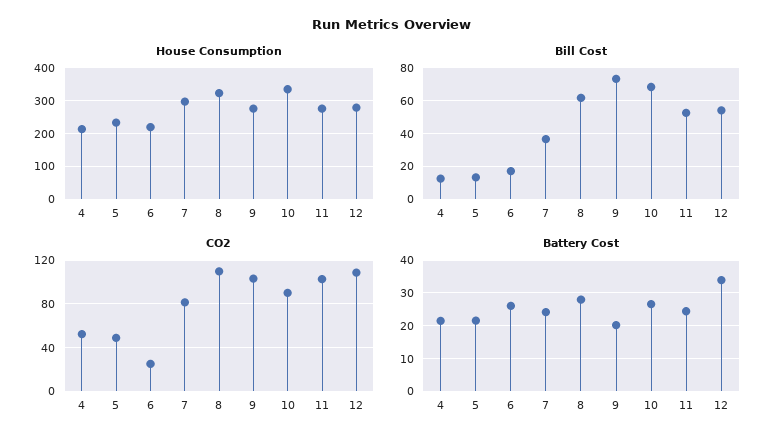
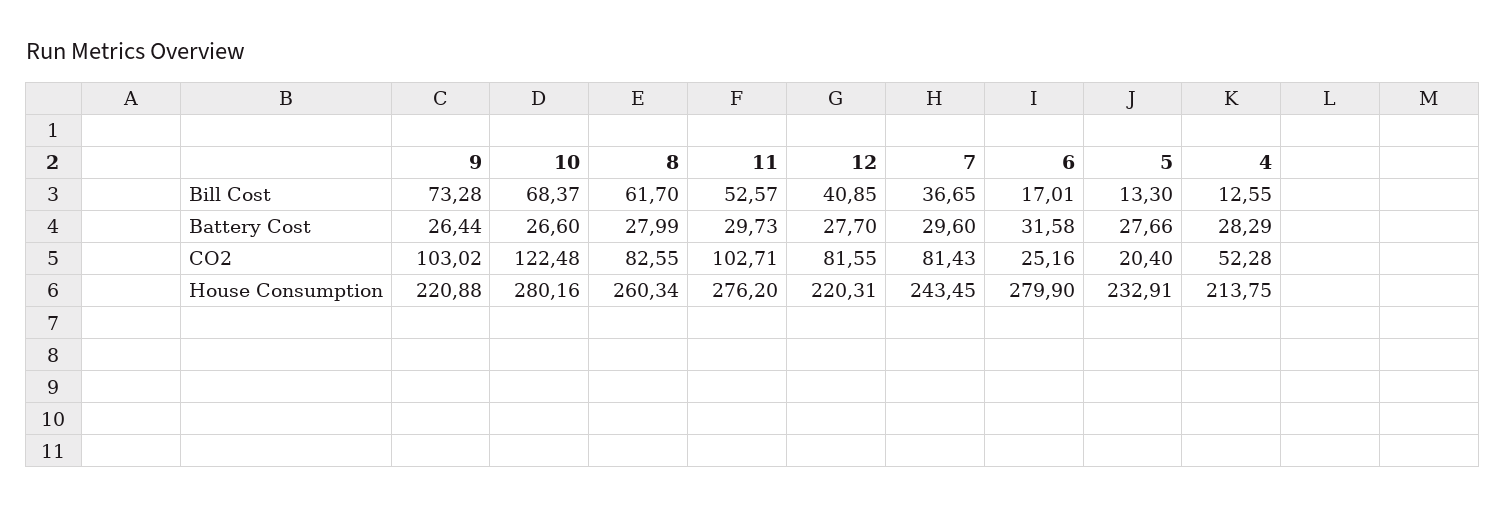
  {
    "House Consumption": {
      "4": 213.75,
      "5": 232.91,
-     "6": 220,
+     "6": 279.9,
-     "7": 300,
+     "7": 243.45,
-     "8": 320,
+     "8": 260.34,
-     "9": 280,
+     "9": 220.88,
-     "10": 340,
+     "10": 280.16,
      "11": 276.2,
-     "12": 280
+     "12": 220.31
    },
    "Bill Cost": {
      "4": 12.55,
      "5": 13.3,
      "6": 17.01,
      "7": 36.65,
      "8": 61.7,
      "9": 73.28,
      "10": 68.37,
      "11": 52.57,
-     "12": 55
+     "12": 40.85
    },
    "CO2": {
      "4": 52.28,
-     "5": 50,
+     "5": 20.4,
      "6": 25.16,
      "7": 81.43,
-     "8": 110,
+     "8": 82.55,
      "9": 103.02,
-     "10": 90,
+     "10": 122.48,
      "11": 102.71,
-     "12": 110
+     "12": 81.55
    },
    "Battery Cost": {
-     "4": 22,
+     "4": 28.29,
-     "5": 22,
+     "5": 27.66,
-     "6": 26,
+     "6": 31.58,
-     "7": 24,
+     "7": 29.6,
      "8": 27.99,
-     "9": 20,
+     "9": 26.44,
      "10": 26.6,
-     "11": 24,
+     "11": 29.73,
-     "12": 34
+     "12": 27.7
    }
  }

